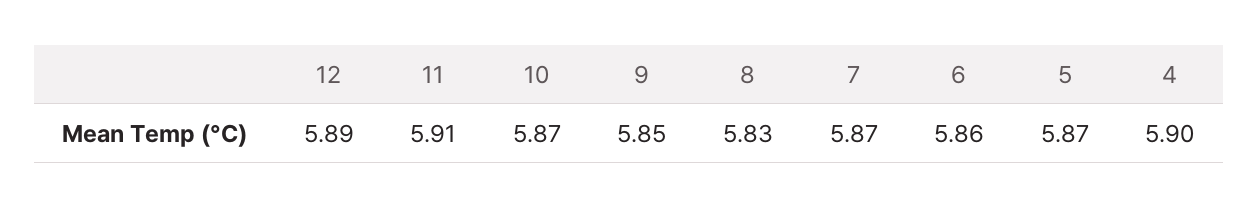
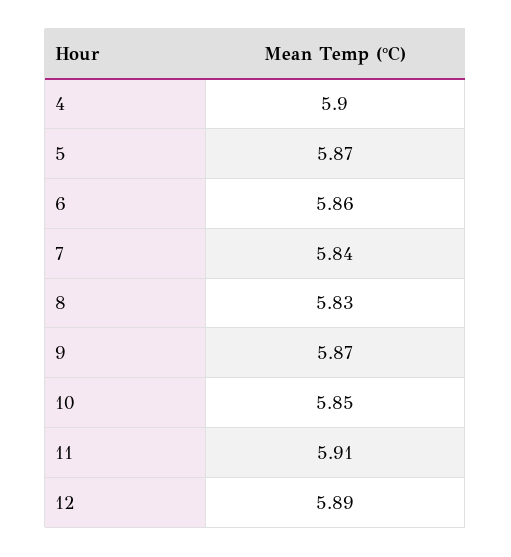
  {
    "12": 5.89,
    "11": 5.91,
-   "10": 5.87,
+   "10": 5.85,
-   "9": 5.85,
+   "9": 5.87,
    "8": 5.83,
-   "7": 5.87,
+   "7": 5.84,
    "6": 5.86,
    "5": 5.87,
    "4": 5.9
  }

